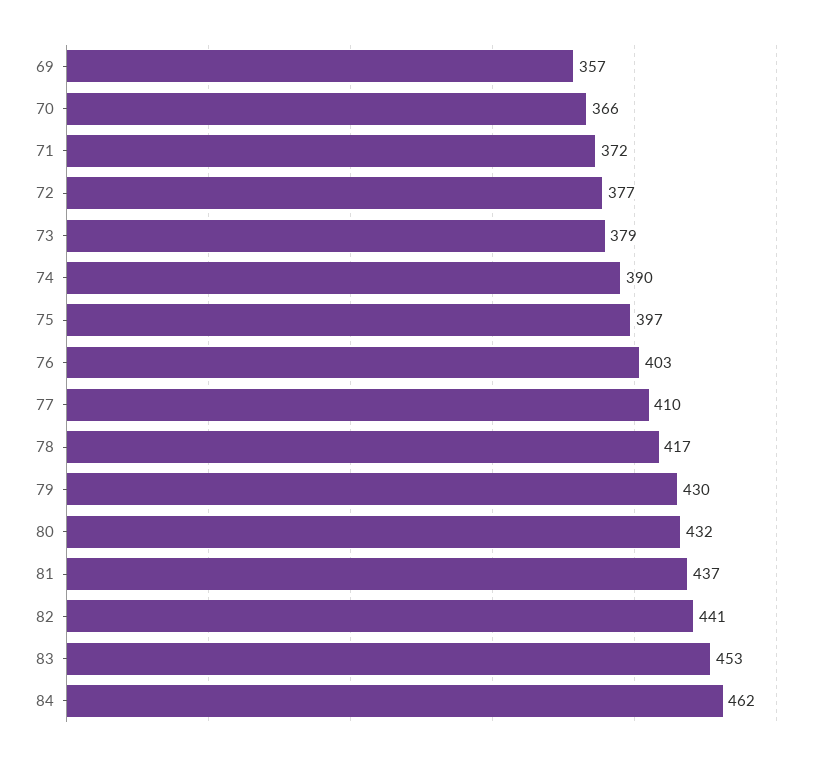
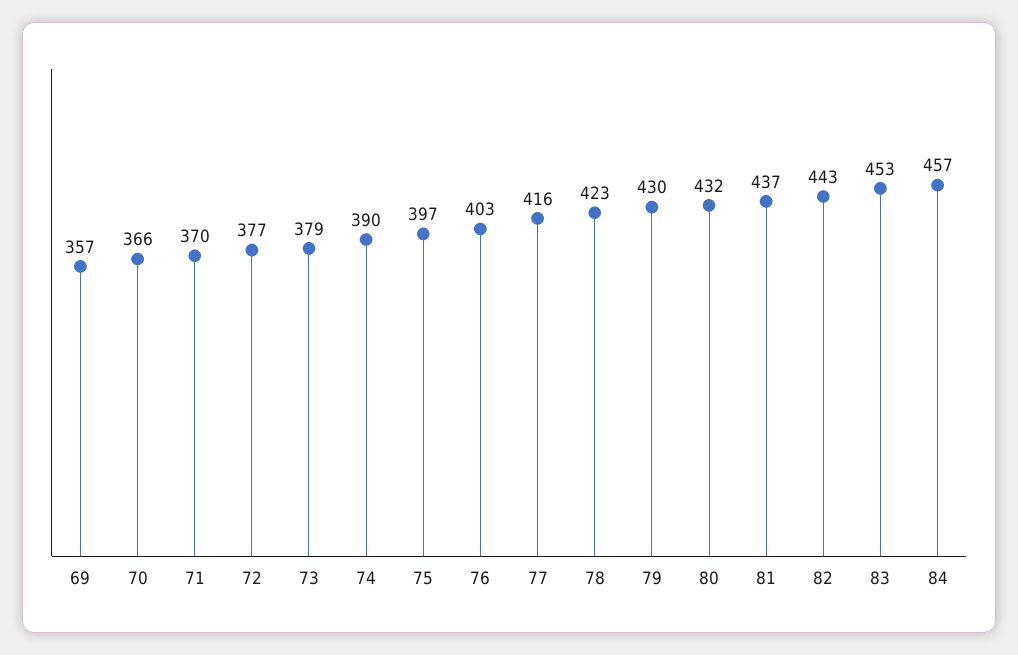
  {
    "69": 357,
    "70": 366,
-   "71": 372,
+   "71": 370,
    "72": 377,
    "73": 379,
    "74": 390,
    "75": 397,
    "76": 403,
-   "77": 410,
+   "77": 416,
-   "78": 417,
+   "78": 423,
    "79": 430,
    "80": 432,
    "81": 437,
-   "82": 441,
+   "82": 443,
    "83": 453,
-   "84": 462
+   "84": 457
  }

